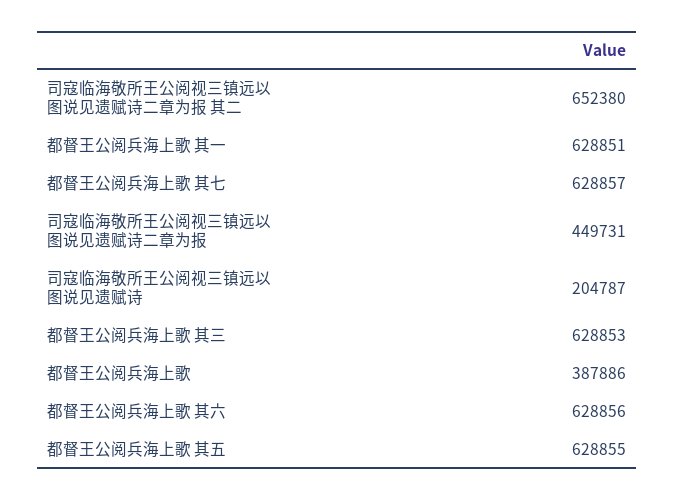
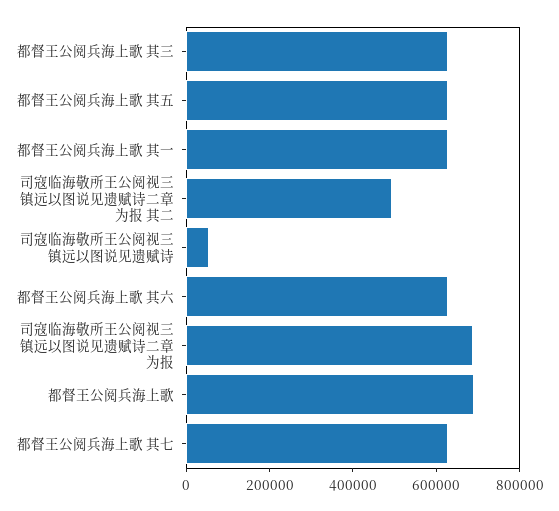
  {
-   "司寇临海敬所王公阅视三镇远以图说见遗赋诗二章为报 其二": 652380,
+   "司寇临海敬所王公阅视三镇远以图说见遗赋诗二章为报 其二": 500000,
    "都督王公阅兵海上歌 其一": 628851,
    "都督王公阅兵海上歌 其七": 628857,
-   "司寇临海敬所王公阅视三镇远以图说见遗赋诗二章为报": 449731,
+   "司寇临海敬所王公阅视三镇远以图说见遗赋诗二章为报": 700000,
-   "司寇临海敬所王公阅视三镇远以图说见遗赋诗": 204787,
+   "司寇临海敬所王公阅视三镇远以图说见遗赋诗": 50000,
    "都督王公阅兵海上歌 其三": 628853,
-   "都督王公阅兵海上歌": 387886,
+   "都督王公阅兵海上歌": 700000,
    "都督王公阅兵海上歌 其六": 628856,
    "都督王公阅兵海上歌 其五": 628855
  }

